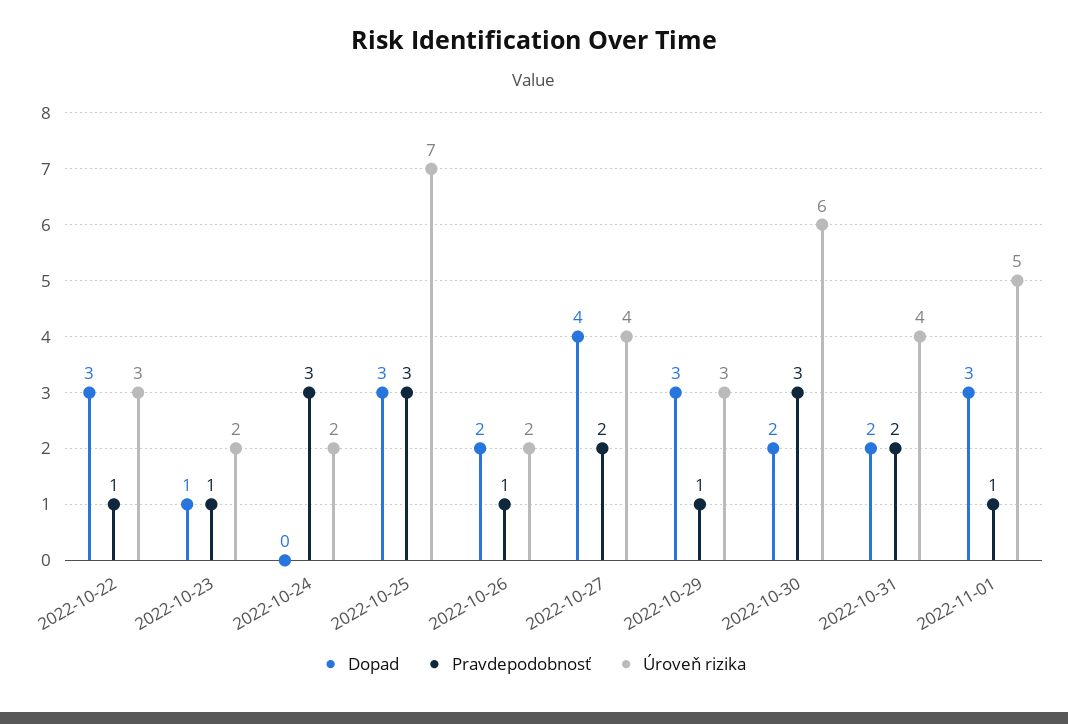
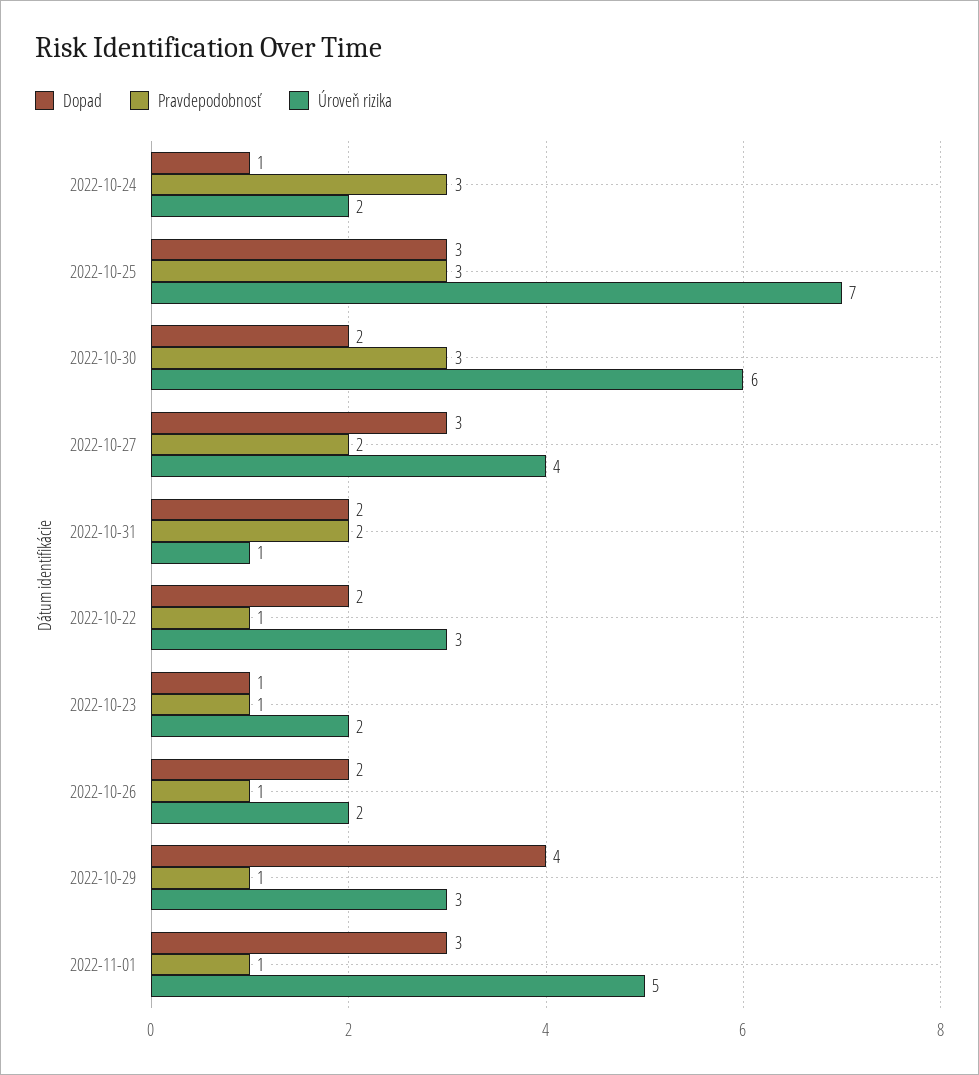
  {
    "Dopad": {
-     "2022-10-22": 3,
+     "2022-10-22": 2,
      "2022-10-23": 1,
-     "2022-10-24": 0,
+     "2022-10-24": 1,
      "2022-10-25": 3,
      "2022-10-26": 2,
-     "2022-10-27": 4,
+     "2022-10-27": 3,
-     "2022-10-29": 3,
+     "2022-10-29": 4,
      "2022-10-30": 2,
      "2022-10-31": 2,
      "2022-11-01": 3
    },
    "Pravdepodobnosť": {
      "2022-10-22": 1,
      "2022-10-23": 1,
      "2022-10-24": 3,
      "2022-10-25": 3,
      "2022-10-26": 1,
      "2022-10-27": 2,
      "2022-10-29": 1,
      "2022-10-30": 3,
      "2022-10-31": 2,
      "2022-11-01": 1
    },
    "Úroveň rizika": {
      "2022-10-22": 3,
      "2022-10-23": 2,
      "2022-10-24": 2,
      "2022-10-25": 7,
      "2022-10-26": 2,
      "2022-10-27": 4,
      "2022-10-29": 3,
      "2022-10-30": 6,
-     "2022-10-31": 4,
+     "2022-10-31": 1,
      "2022-11-01": 5
    }
  }

